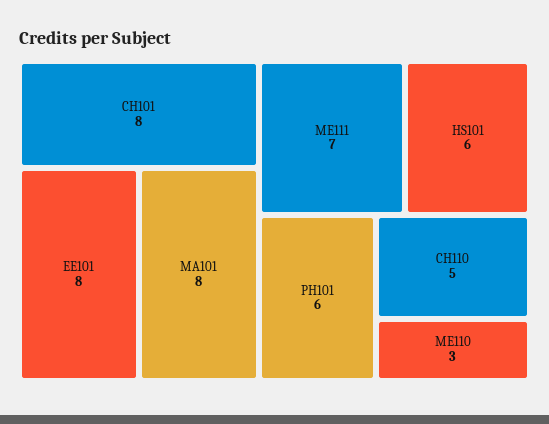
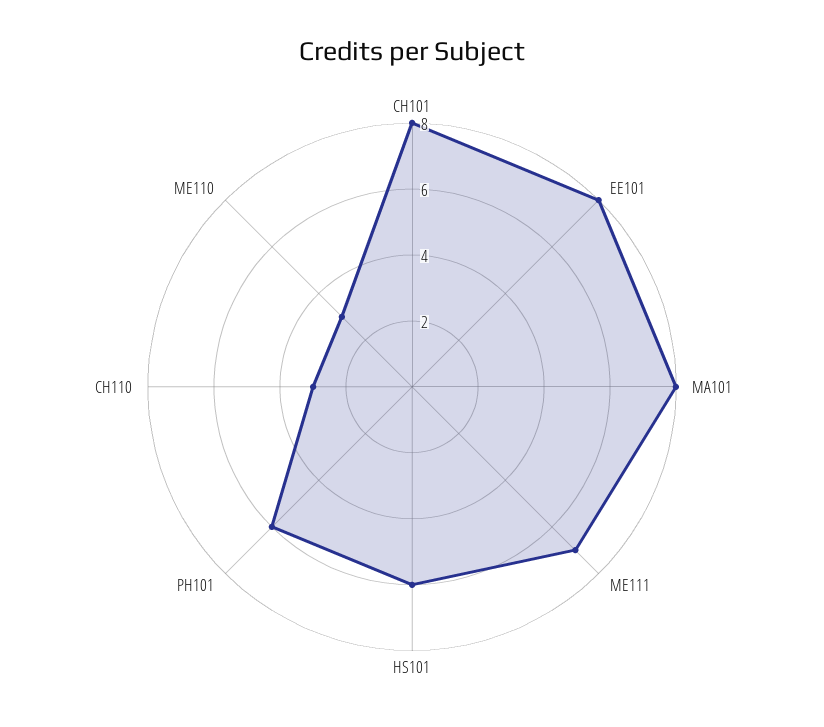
  {
    "CH101": 8,
    "EE101": 8,
    "MA101": 8,
    "ME111": 7,
    "HS101": 6,
    "PH101": 6,
-   "CH110": 5,
+   "CH110": 3,
    "ME110": 3
  }

